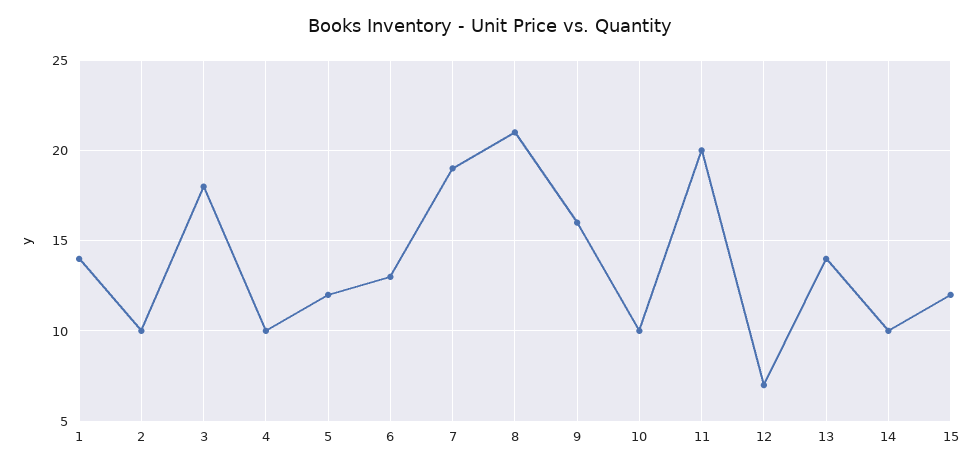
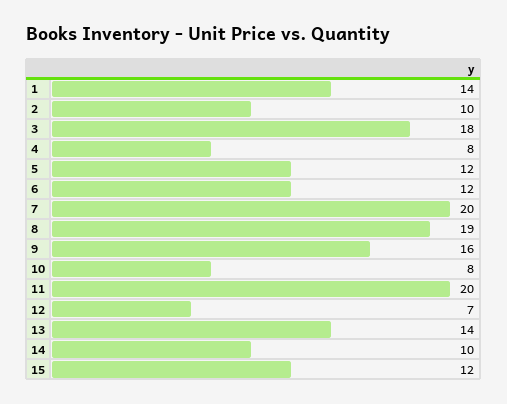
  {
    "1": 14,
    "2": 10,
    "3": 18,
-   "4": 10,
+   "4": 8,
    "5": 12,
-   "6": 13,
+   "6": 12,
-   "7": 19,
+   "7": 20,
-   "8": 21,
+   "8": 19,
    "9": 16,
-   "10": 10,
+   "10": 8,
    "11": 20,
    "12": 7,
    "13": 14,
    "14": 10,
    "15": 12
  }

